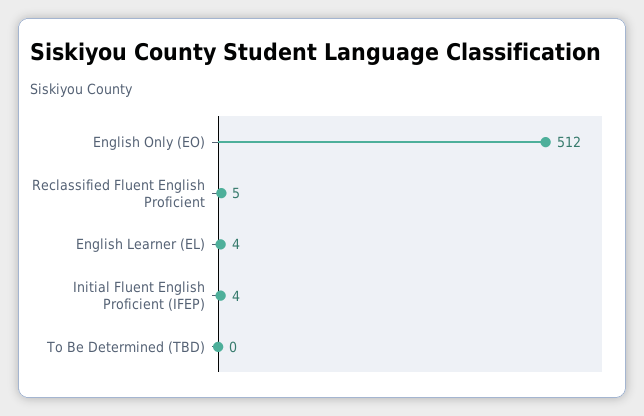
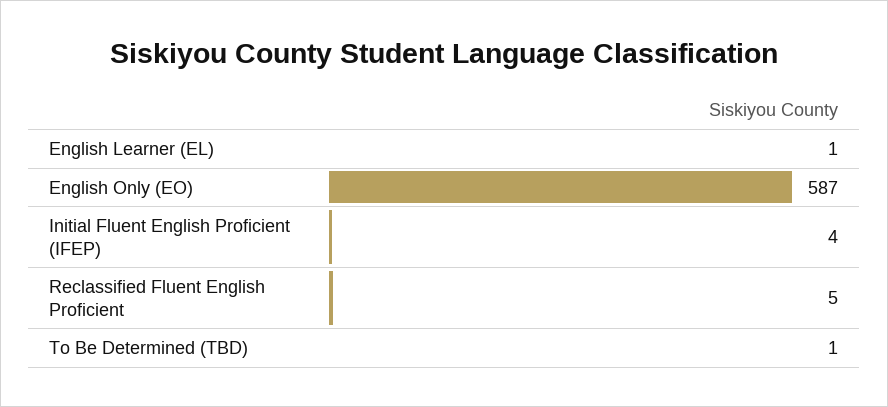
  {
-   "English Only (EO)": 512,
+   "English Only (EO)": 587,
    "Reclassified Fluent English Proficient": 5,
-   "English Learner (EL)": 4,
+   "English Learner (EL)": 1,
    "Initial Fluent English Proficient (IFEP)": 4,
-   "To Be Determined (TBD)": 0
+   "To Be Determined (TBD)": 1
  }

